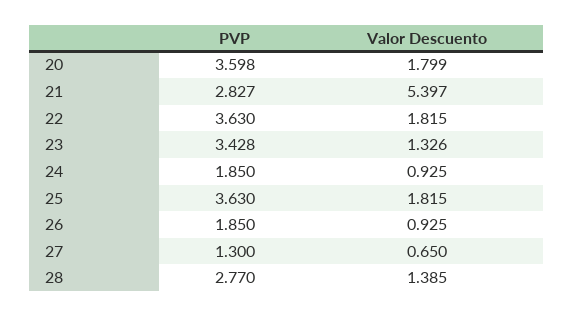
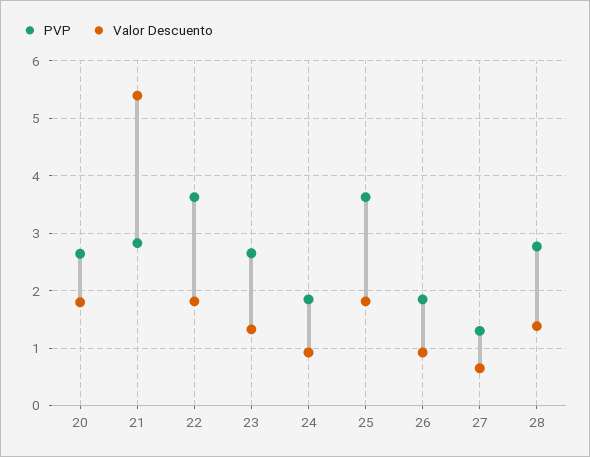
  {
    "PVP": {
-     "20": 3.598,
+     "20": 2.6,
      "21": 2.827,
      "22": 3.63,
-     "23": 3.428,
+     "23": 2.6,
      "24": 1.85,
      "25": 3.63,
      "26": 1.85,
      "27": 1.3,
      "28": 2.77
    },
    "Valor Descuento": {
      "20": 1.799,
      "21": 5.397,
      "22": 1.815,
      "23": 1.326,
      "24": 0.925,
      "25": 1.815,
      "26": 0.925,
      "27": 0.65,
      "28": 1.385
    }
  }

